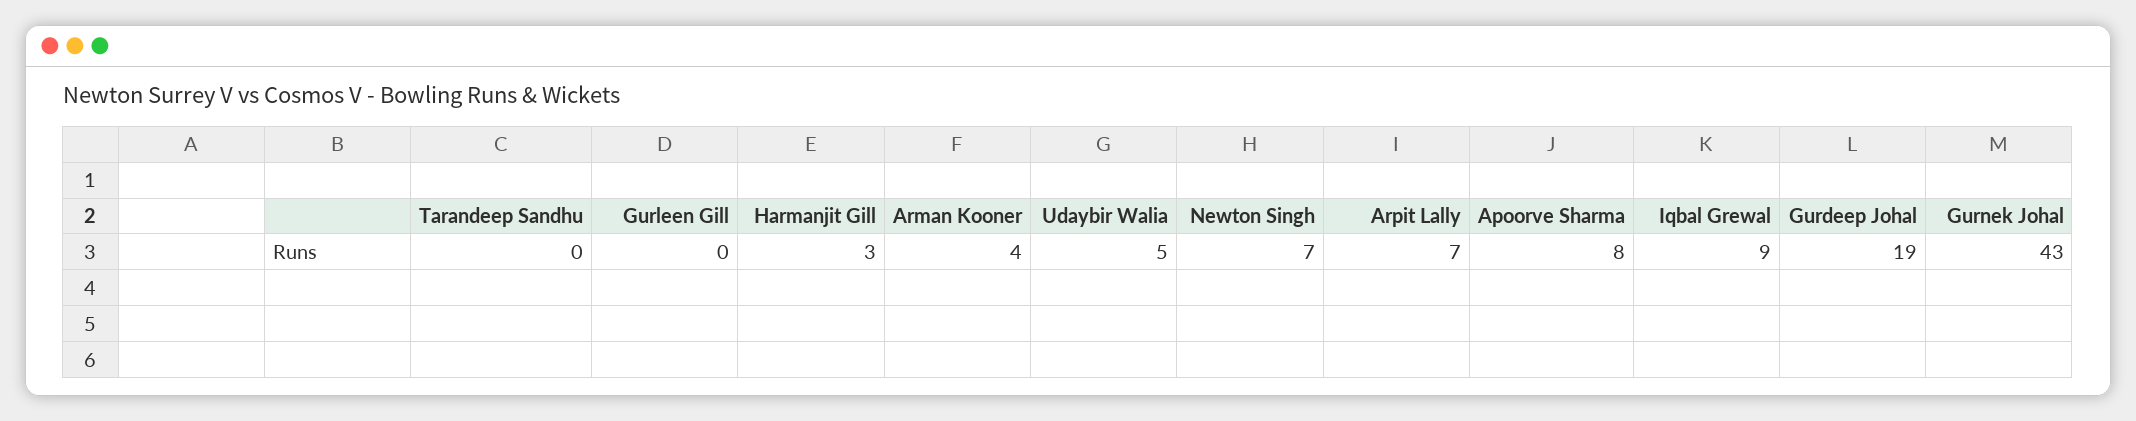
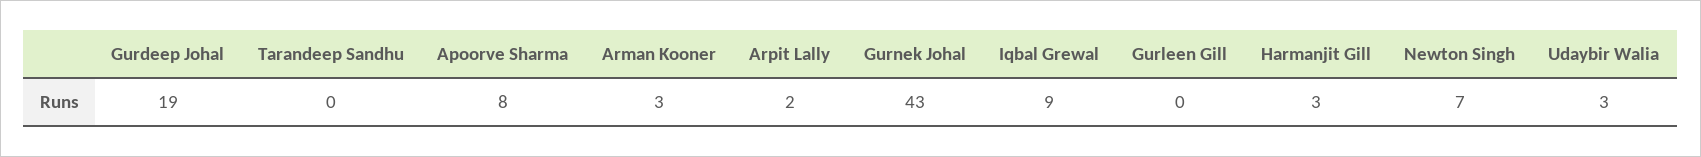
  {
    "Tarandeep Sandhu": 0,
    "Gurleen Gill": 0,
    "Harmanjit Gill": 3,
-   "Arman Kooner": 4,
+   "Arman Kooner": 3,
-   "Udaybir Walia": 5,
+   "Udaybir Walia": 3,
    "Newton Singh": 7,
-   "Arpit Lally": 7,
+   "Arpit Lally": 2,
    "Apoorve Sharma": 8,
    "Iqbal Grewal": 9,
    "Gurdeep Johal": 19,
    "Gurnek Johal": 43
  }

